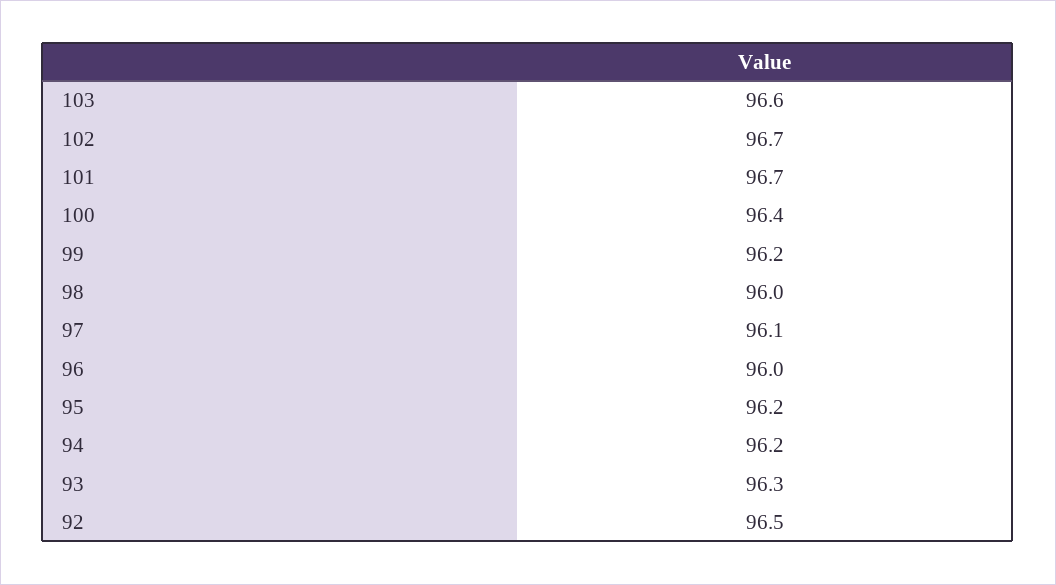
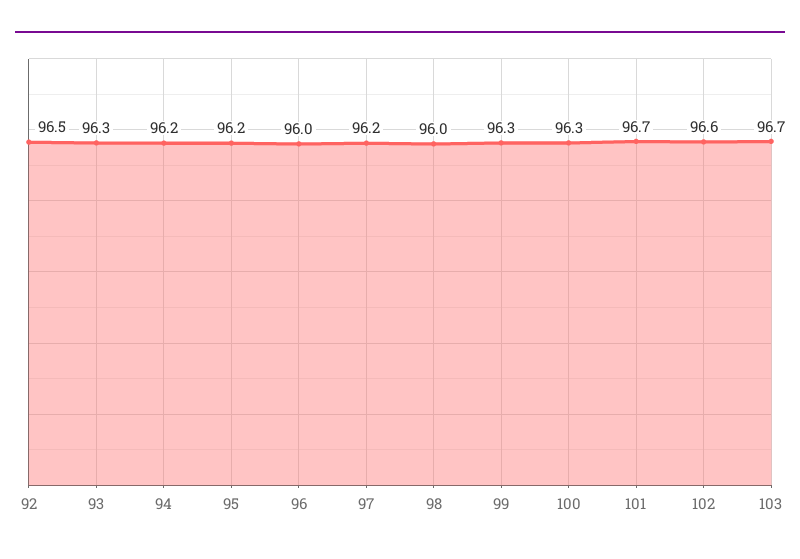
  {
-   "103": 96.6,
+   "103": 96.7,
-   "102": 96.7,
+   "102": 96.6,
    "101": 96.7,
-   "100": 96.4,
+   "100": 96.3,
-   "99": 96.2,
+   "99": 96.3,
    "98": 96,
-   "97": 96.1,
+   "97": 96.2,
    "96": 96,
    "95": 96.2,
    "94": 96.2,
    "93": 96.3,
    "92": 96.5
  }

